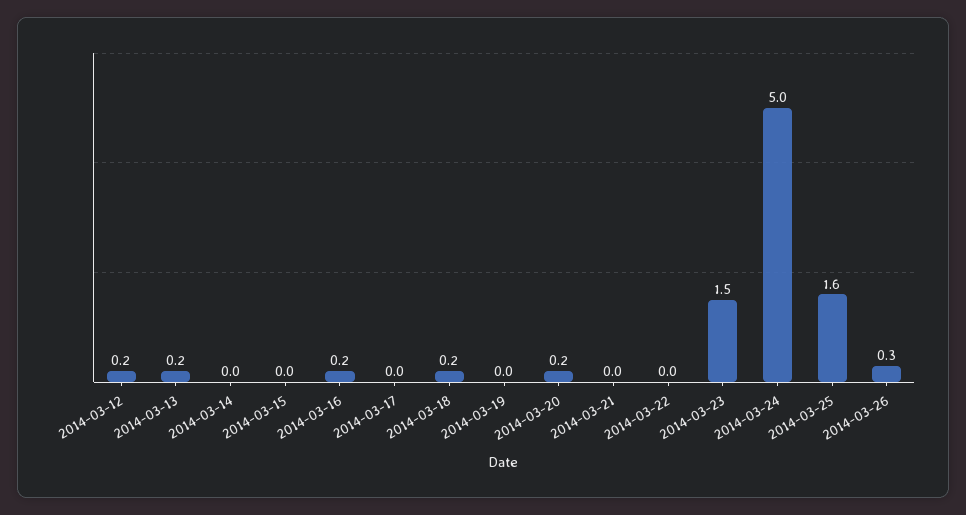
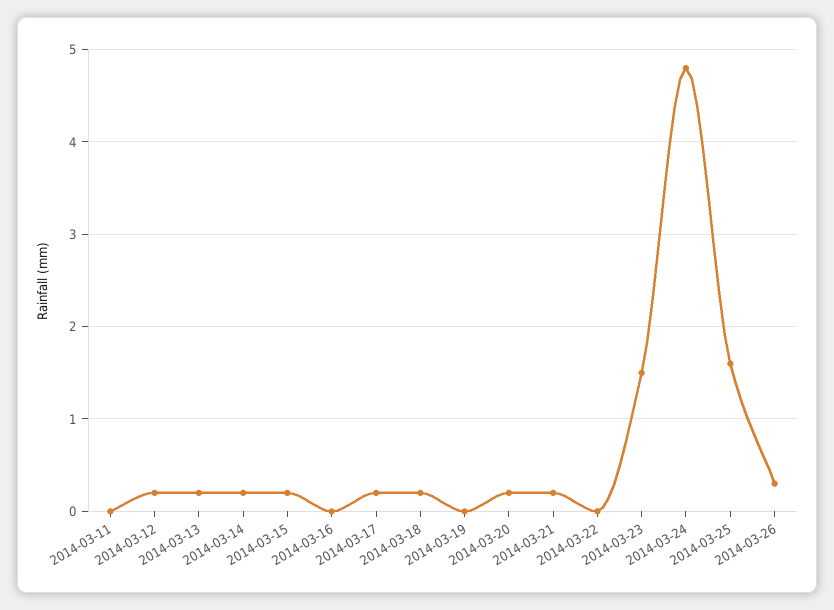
  {
    "2014-03-12": 0.2,
    "2014-03-13": 0.2,
-   "2014-03-14": 0,
+   "2014-03-14": 0.2,
-   "2014-03-15": 0,
+   "2014-03-15": 0.2,
-   "2014-03-16": 0.2,
+   "2014-03-16": 0,
-   "2014-03-17": 0,
+   "2014-03-17": 0.2,
    "2014-03-18": 0.2,
    "2014-03-19": 0,
    "2014-03-20": 0.2,
-   "2014-03-21": 0,
+   "2014-03-21": 0.2,
    "2014-03-22": 0,
    "2014-03-23": 1.5,
-   "2014-03-24": 5,
+   "2014-03-24": 4.8,
    "2014-03-25": 1.6,
-   "2014-03-26": 0.3
+   "2014-03-26": 0.3,
+   "2014-03-11": 0
  }

